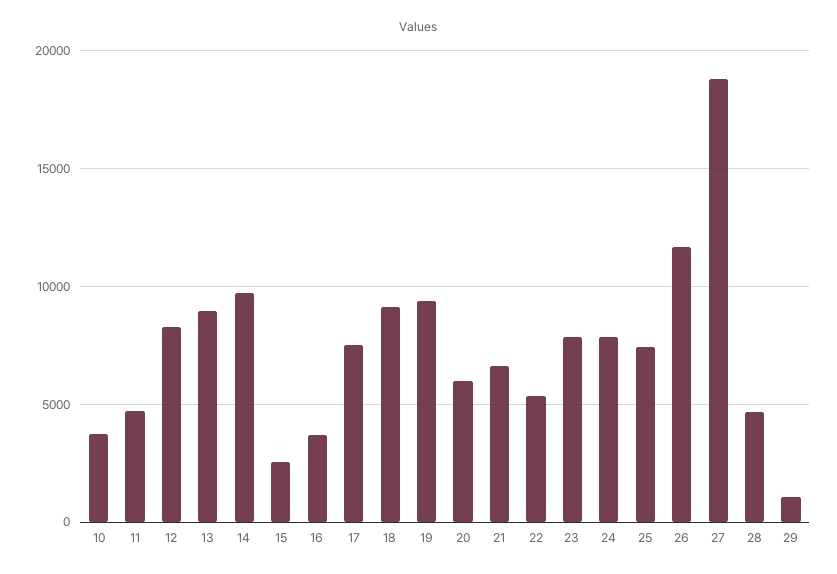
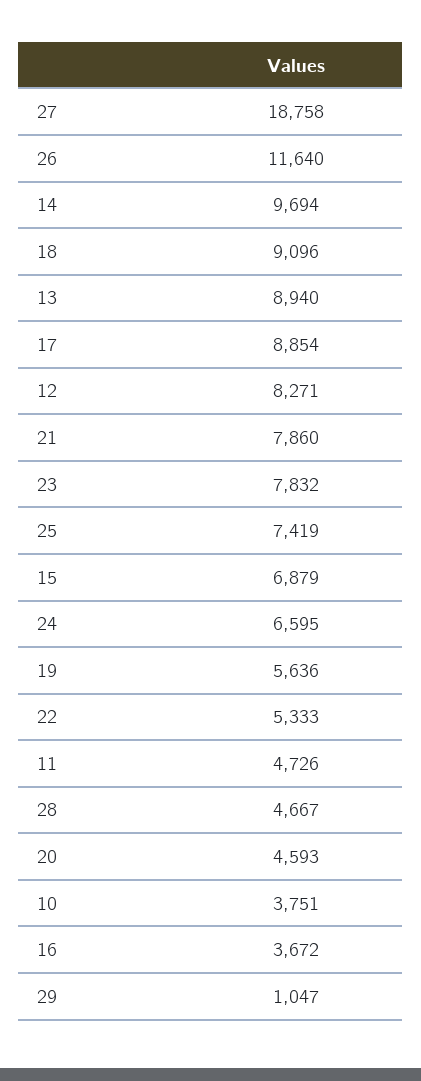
  {
    "10": 3751,
    "11": 4726,
    "12": 8271,
    "13": 8940,
    "14": 9694,
-   "15": 2500,
+   "15": 6879,
    "16": 3672,
-   "17": 7500,
+   "17": 8854,
    "18": 9096,
-   "19": 9500,
+   "19": 5636,
-   "20": 6000,
+   "20": 4593,
-   "21": 6500,
+   "21": 7860,
    "22": 5333,
    "23": 7832,
-   "24": 8000,
+   "24": 6595,
    "25": 7419,
    "26": 11640,
    "27": 18758,
    "28": 4667,
    "29": 1047
  }

